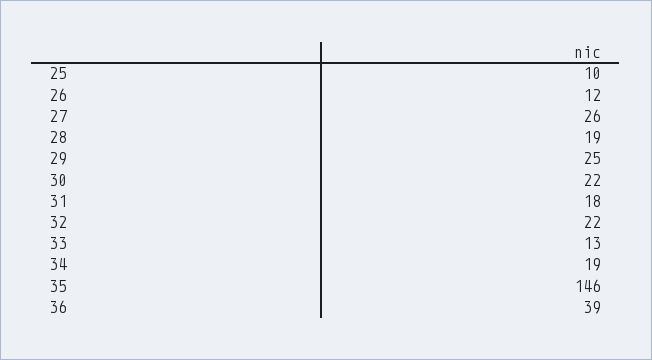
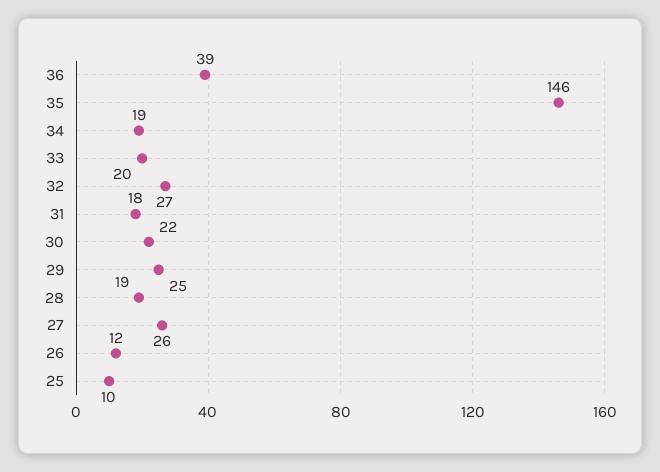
  {
    "25": 10,
    "26": 12,
    "27": 26,
    "28": 19,
    "29": 25,
    "30": 22,
    "31": 18,
-   "32": 22,
+   "32": 27,
-   "33": 13,
+   "33": 20,
    "34": 19,
    "35": 146,
    "36": 39
  }

